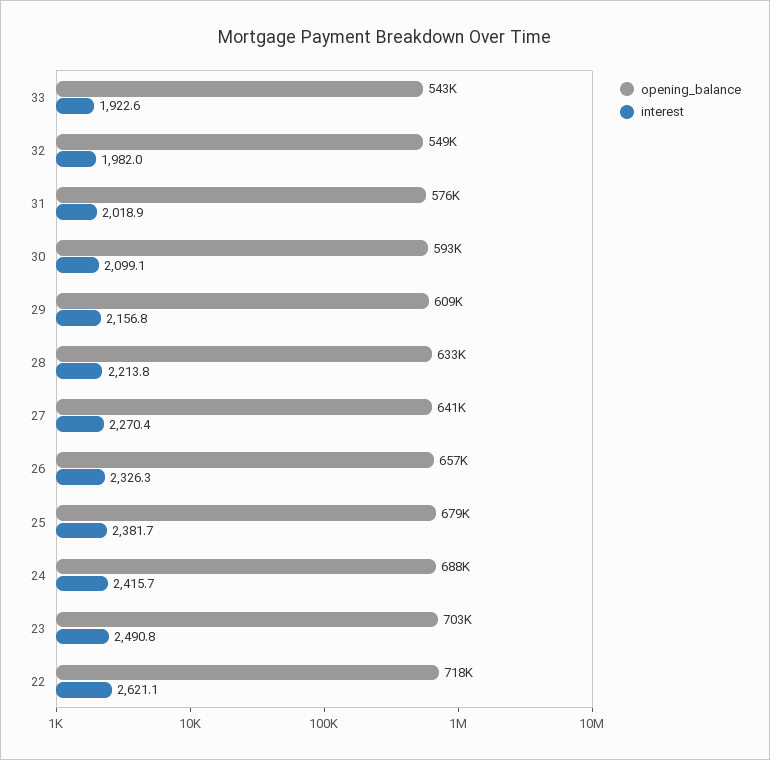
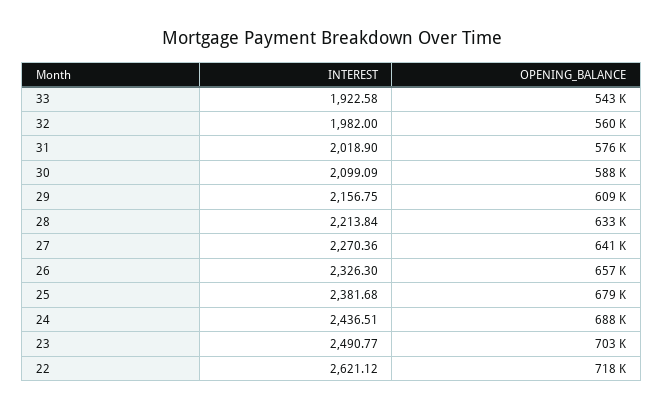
  {
    "opening_balance": {
      "33": 543000,
-     "32": 549000,
+     "32": 560000,
      "31": 576000,
-     "30": 593000,
+     "30": 588000,
      "29": 609000,
      "28": 633000,
      "27": 641000,
      "26": 657000,
      "25": 679000,
      "24": 688000,
      "23": 703000,
      "22": 718000
    },
    "interest": {
      "33": 1922.58,
      "32": 1982,
      "31": 2018.9,
      "30": 2099.09,
      "29": 2156.75,
      "28": 2213.84,
      "27": 2270.36,
      "26": 2326.3,
      "25": 2381.68,
-     "24": 2415.7,
+     "24": 2436.51,
      "23": 2490.77,
      "22": 2621.12
    }
  }

